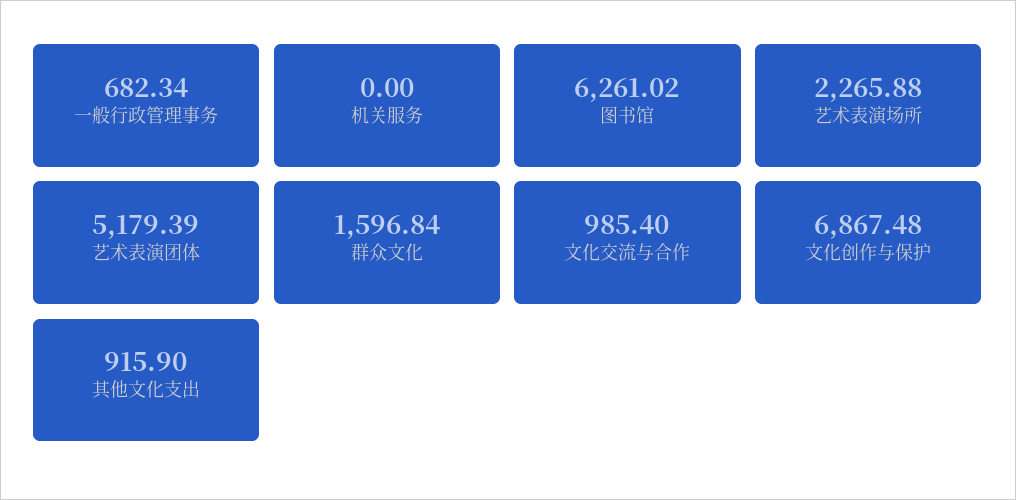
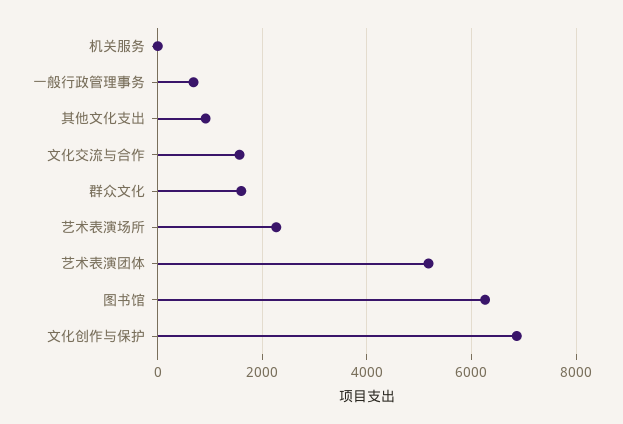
  {
    "一般行政管理事务": 682.34,
    "机关服务": 0,
    "图书馆": 6261.02,
    "艺术表演场所": 2265.88,
    "艺术表演团体": 5179.39,
    "群众文化": 1596.84,
-   "文化交流与合作": 985.4,
+   "文化交流与合作": 1600,
    "文化创作与保护": 6867.48,
    "其他文化支出": 915.9
  }

